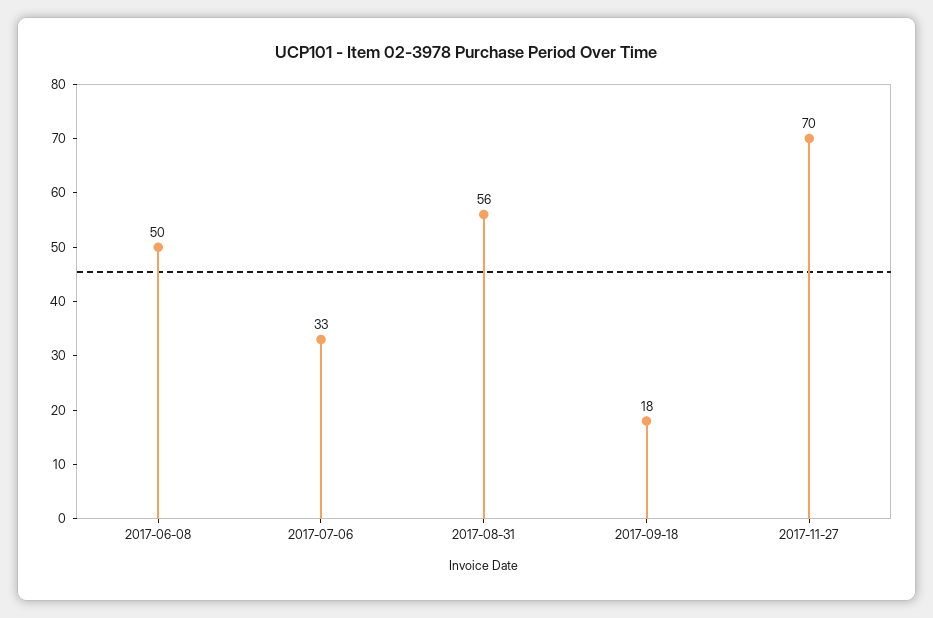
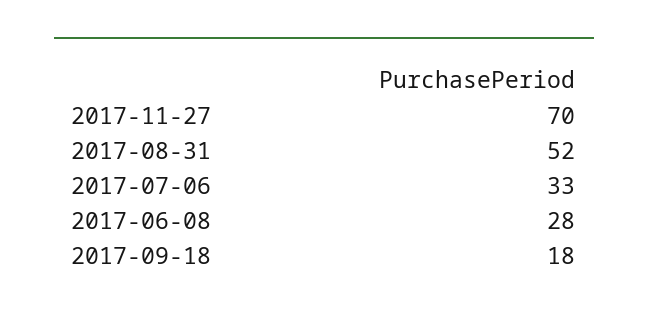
  {
-   "2017-06-08": 50,
+   "2017-06-08": 28,
    "2017-07-06": 33,
-   "2017-08-31": 56,
+   "2017-08-31": 52,
    "2017-09-18": 18,
    "2017-11-27": 70
  }

